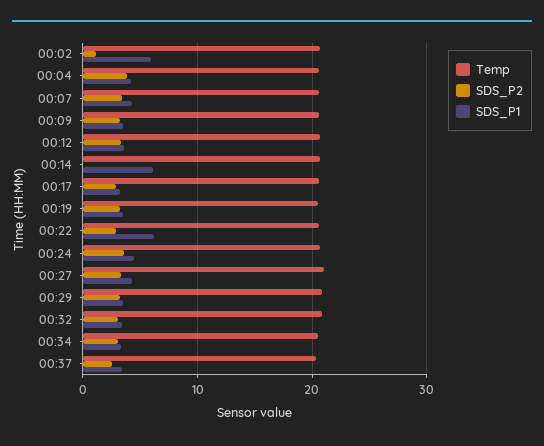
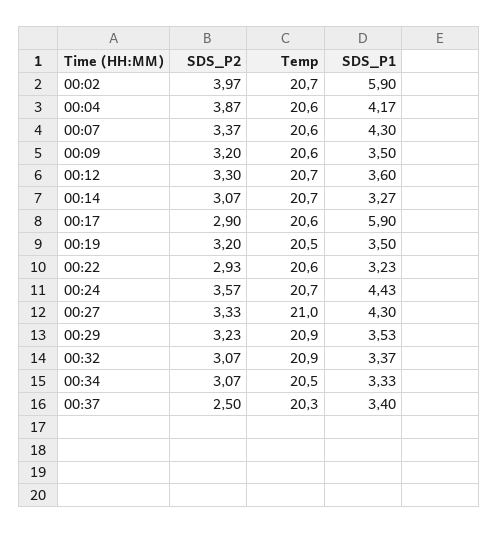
  {
    "Temp": {
      "00:02": 20.7,
      "00:04": 20.6,
      "00:07": 20.6,
      "00:09": 20.6,
      "00:12": 20.7,
      "00:14": 20.7,
      "00:17": 20.6,
      "00:19": 20.5,
      "00:22": 20.6,
      "00:24": 20.7,
      "00:27": 21,
      "00:29": 20.9,
      "00:32": 20.9,
      "00:34": 20.5,
      "00:37": 20.3
    },
    "SDS_P2": {
-     "00:02": 1,
+     "00:02": 3.97,
      "00:04": 3.87,
      "00:07": 3.37,
      "00:09": 3.2,
      "00:12": 3.3,
-     "00:14": 0,
+     "00:14": 3.07,
      "00:17": 2.9,
      "00:19": 3.2,
      "00:22": 2.93,
      "00:24": 3.57,
      "00:27": 3.33,
      "00:29": 3.23,
      "00:32": 3.07,
      "00:34": 3.07,
      "00:37": 2.5
    },
    "SDS_P1": {
      "00:02": 5.9,
      "00:04": 4.17,
      "00:07": 4.3,
      "00:09": 3.5,
      "00:12": 3.6,
-     "00:14": 6,
+     "00:14": 3.27,
-     "00:17": 3,
+     "00:17": 5.9,
      "00:19": 3.5,
-     "00:22": 6,
+     "00:22": 3.23,
      "00:24": 4.43,
      "00:27": 4.3,
      "00:29": 3.53,
      "00:32": 3.37,
      "00:34": 3.33,
      "00:37": 3.4
    }
  }

